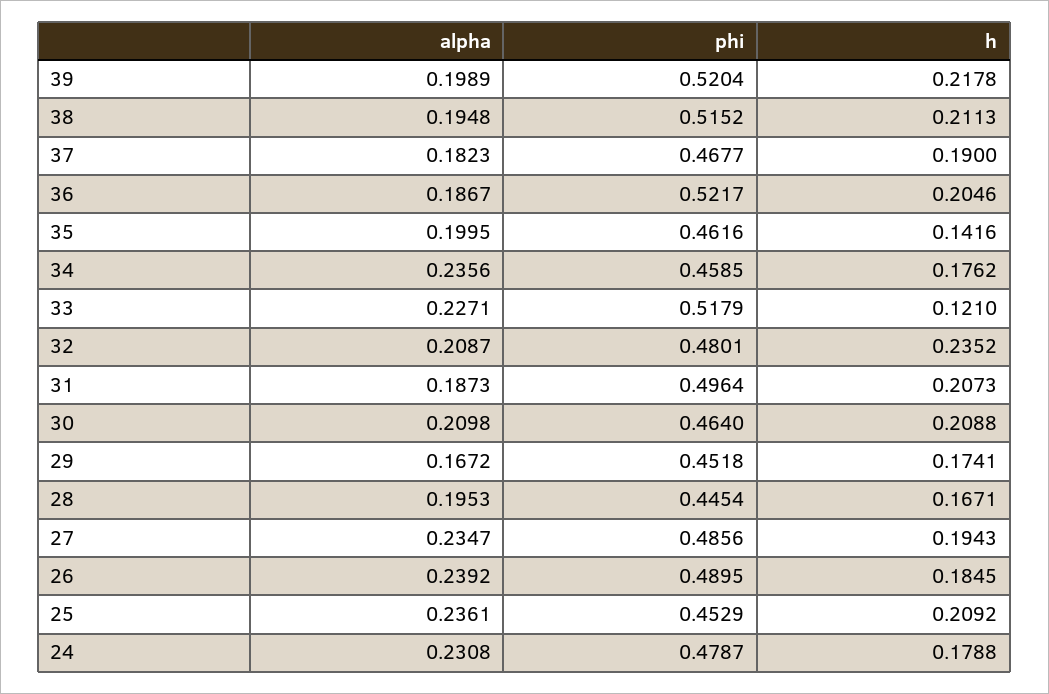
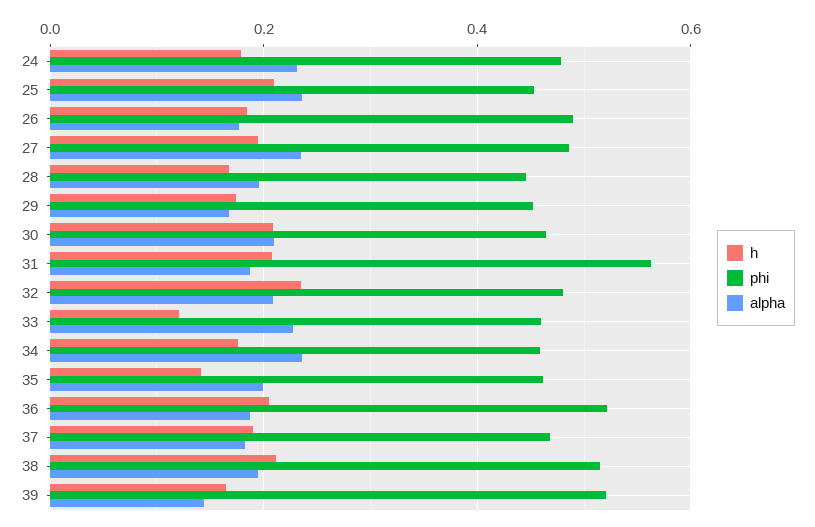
  {
    "alpha": {
-     "39": 0.1989,
+     "39": 0.14,
      "38": 0.1948,
      "37": 0.1823,
      "36": 0.1867,
      "35": 0.1995,
      "34": 0.2356,
      "33": 0.2271,
      "32": 0.2087,
      "31": 0.1873,
      "30": 0.2098,
      "29": 0.1672,
      "28": 0.1953,
      "27": 0.2347,
-     "26": 0.2392,
+     "26": 0.18,
      "25": 0.2361,
      "24": 0.2308
    },
    "phi": {
      "39": 0.5204,
      "38": 0.5152,
      "37": 0.4677,
      "36": 0.5217,
      "35": 0.4616,
      "34": 0.4585,
-     "33": 0.5179,
+     "33": 0.46,
      "32": 0.4801,
-     "31": 0.4964,
+     "31": 0.56,
      "30": 0.464,
      "29": 0.4518,
      "28": 0.4454,
      "27": 0.4856,
      "26": 0.4895,
      "25": 0.4529,
      "24": 0.4787
    },
    "h": {
-     "39": 0.2178,
+     "39": 0.16,
      "38": 0.2113,
      "37": 0.19,
      "36": 0.2046,
      "35": 0.1416,
      "34": 0.1762,
      "33": 0.121,
      "32": 0.2352,
      "31": 0.2073,
      "30": 0.2088,
      "29": 0.1741,
      "28": 0.1671,
      "27": 0.1943,
      "26": 0.1845,
      "25": 0.2092,
      "24": 0.1788
    }
  }

